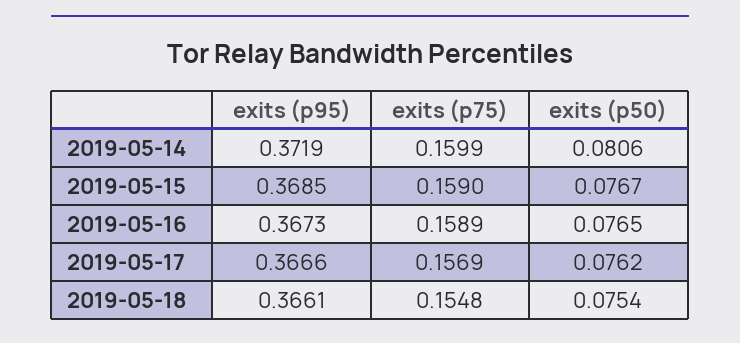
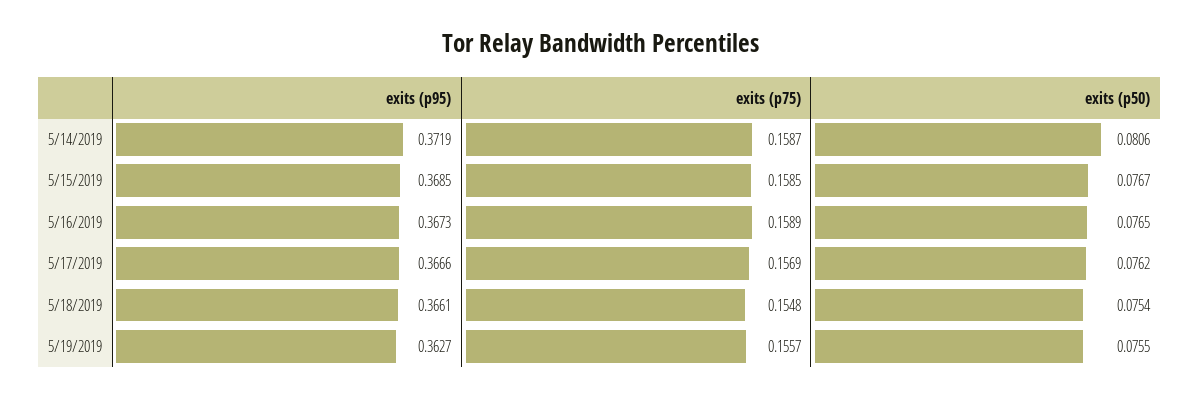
  {
    "exits (p95)": {
      "2019-05-14": 0.3719,
      "2019-05-15": 0.3685,
      "2019-05-16": 0.3673,
      "2019-05-17": 0.3666,
-     "2019-05-18": 0.3661
+     "2019-05-18": 0.3661,
+     "5/19/2019": 0.3627
    },
    "exits (p75)": {
-     "2019-05-14": 0.1599,
+     "2019-05-14": 0.1587,
-     "2019-05-15": 0.159,
+     "2019-05-15": 0.1585,
      "2019-05-16": 0.1589,
      "2019-05-17": 0.1569,
-     "2019-05-18": 0.1548
+     "2019-05-18": 0.1548,
+     "5/19/2019": 0.1557
    },
    "exits (p50)": {
      "2019-05-14": 0.0806,
      "2019-05-15": 0.0767,
      "2019-05-16": 0.0765,
      "2019-05-17": 0.0762,
-     "2019-05-18": 0.0754
+     "2019-05-18": 0.0754,
+     "5/19/2019": 0.0755
    }
  }

